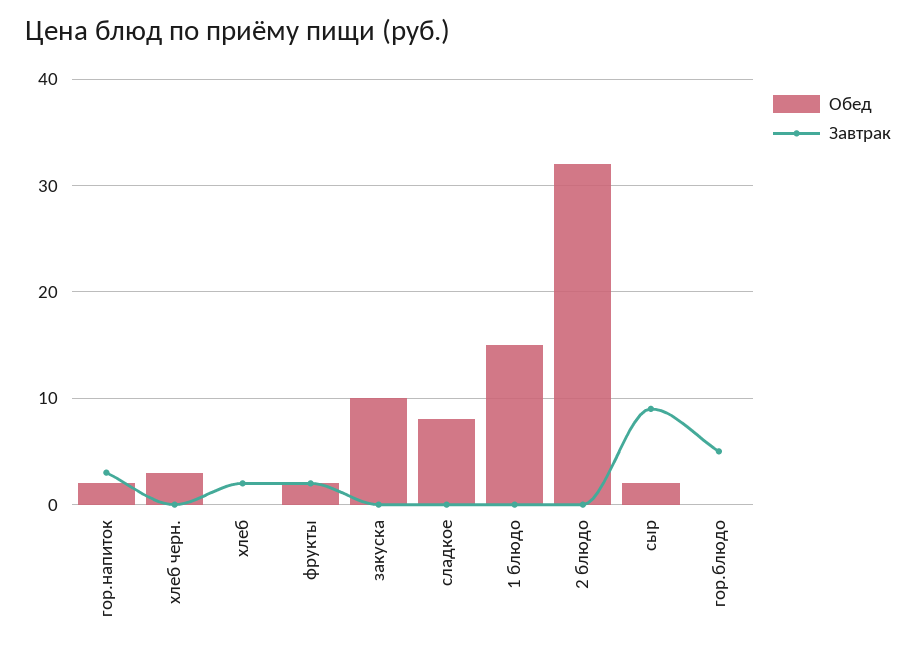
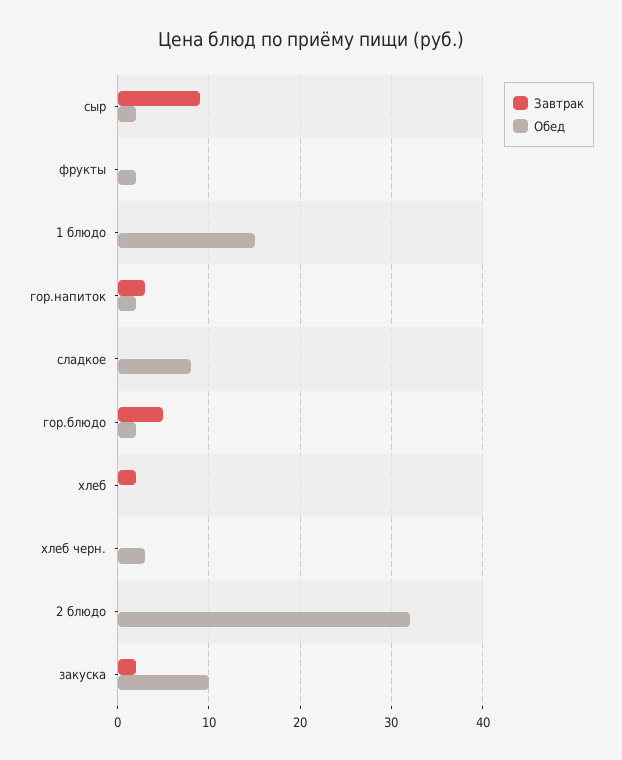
  {
    "Обед": {
      "гор.напиток": 2,
      "хлеб черн.": 3,
      "хлеб": 0,
      "фрукты": 2,
      "закуска": 10,
      "сладкое": 8,
      "1 блюдо": 15,
      "2 блюдо": 32,
      "сыр": 2,
-     "гор.блюдо": 0
+     "гор.блюдо": 2
    },
    "Завтрак": {
      "гор.напиток": 3,
      "хлеб черн.": 0,
      "хлеб": 2,
-     "фрукты": 2,
+     "фрукты": 0,
-     "закуска": 0,
+     "закуска": 2,
      "сладкое": 0,
      "1 блюдо": 0,
      "2 блюдо": 0,
      "сыр": 9,
      "гор.блюдо": 5
    }
  }

